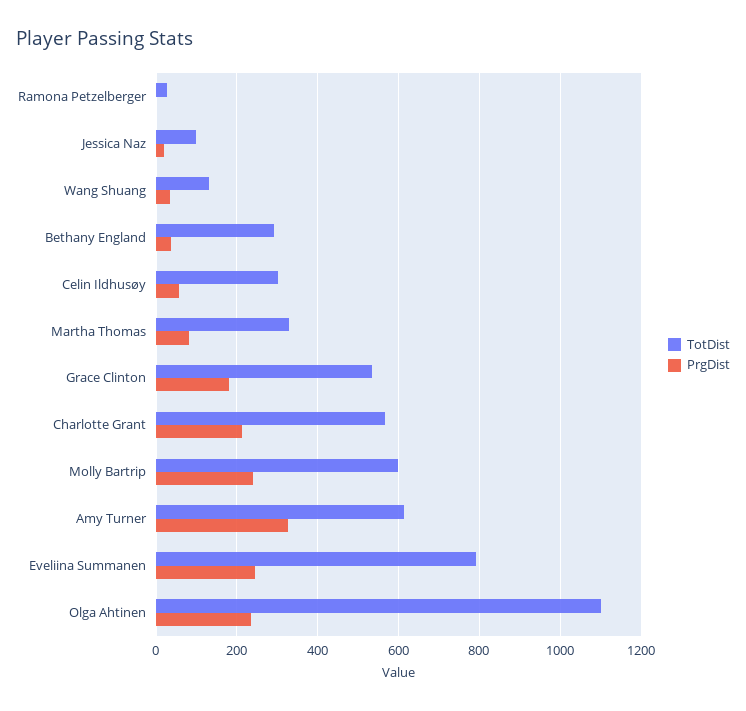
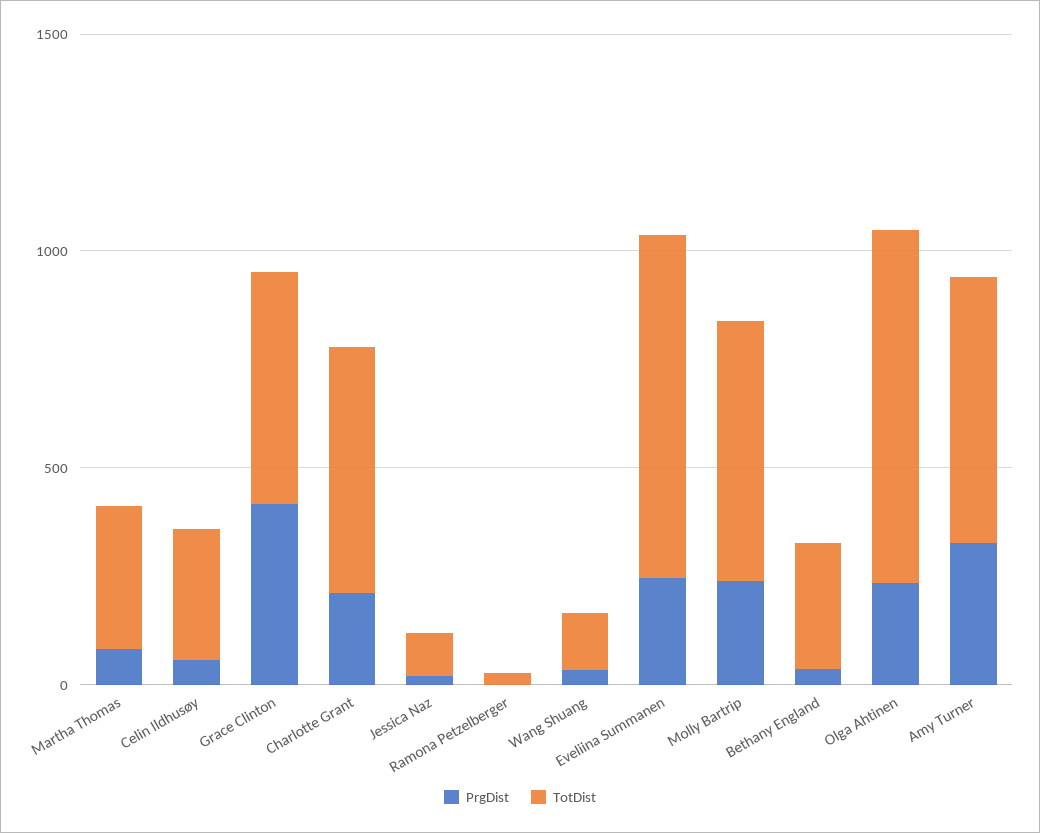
  {
    "TotDist": {
      "Ramona Petzelberger": 20,
      "Jessica Naz": 100,
      "Wang Shuang": 140,
      "Bethany England": 300,
      "Celin Ildhusøy": 300,
      "Martha Thomas": 340,
      "Grace Clinton": 540,
      "Charlotte Grant": 560,
      "Molly Bartrip": 600,
      "Amy Turner": 620,
      "Eveliina Summanen": 800,
-     "Olga Ahtinen": 1100
+     "Olga Ahtinen": 800
    },
    "PrgDist": {
      "Ramona Petzelberger": 0,
      "Jessica Naz": 20,
      "Wang Shuang": 40,
      "Bethany England": 40,
      "Celin Ildhusøy": 60,
      "Martha Thomas": 80,
-     "Grace Clinton": 180,
+     "Grace Clinton": 400,
      "Charlotte Grant": 220,
      "Molly Bartrip": 240,
      "Amy Turner": 320,
      "Eveliina Summanen": 240,
      "Olga Ahtinen": 240
    }
  }

